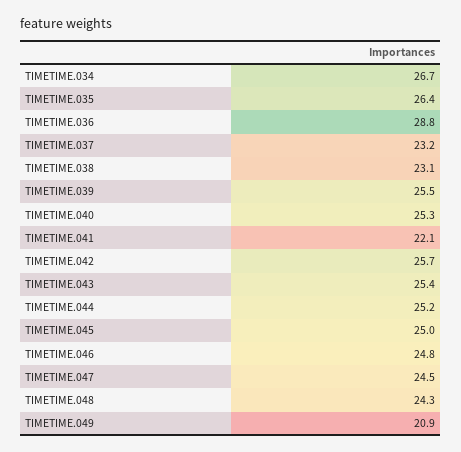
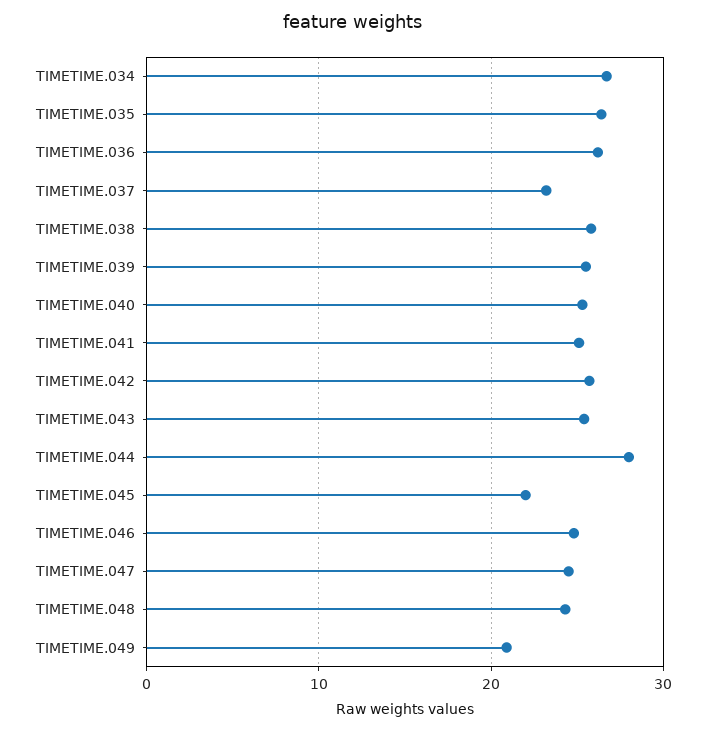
  {
    "TIMETIME.034": 26.7,
    "TIMETIME.035": 26.4,
-   "TIMETIME.036": 28.8,
+   "TIMETIME.036": 26,
    "TIMETIME.037": 23.2,
-   "TIMETIME.038": 23.1,
+   "TIMETIME.038": 26,
    "TIMETIME.039": 25.5,
    "TIMETIME.040": 25.3,
-   "TIMETIME.041": 22.1,
+   "TIMETIME.041": 25,
    "TIMETIME.042": 25.7,
    "TIMETIME.043": 25.4,
-   "TIMETIME.044": 25.2,
+   "TIMETIME.044": 28,
-   "TIMETIME.045": 25,
+   "TIMETIME.045": 22,
    "TIMETIME.046": 24.8,
    "TIMETIME.047": 24.5,
    "TIMETIME.048": 24.3,
    "TIMETIME.049": 20.9
  }

